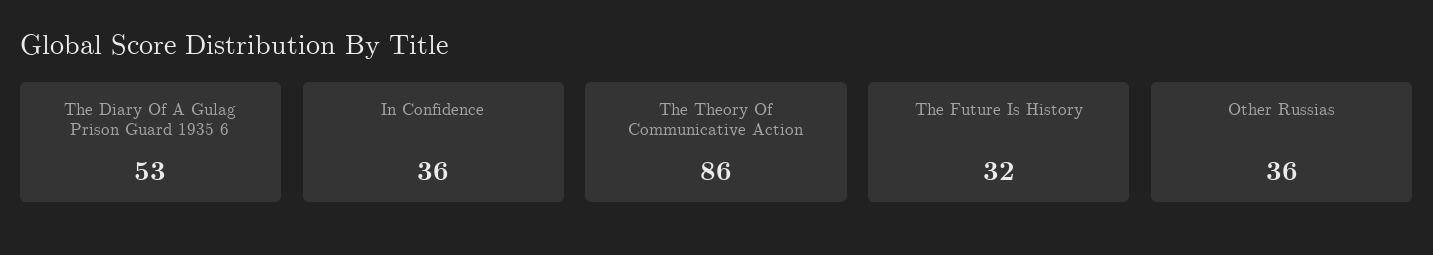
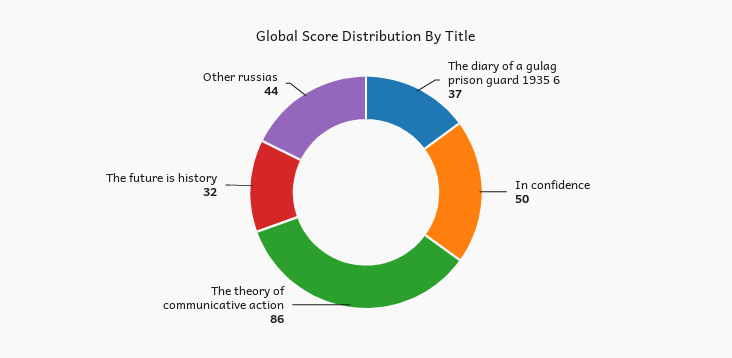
  {
-   "The Diary Of A Gulag Prison Guard 1935 6": 53,
+   "The Diary Of A Gulag Prison Guard 1935 6": 37,
-   "In Confidence": 36,
+   "In Confidence": 50,
    "The Theory Of Communicative Action": 86,
    "The Future Is History": 32,
-   "Other Russias": 36
+   "Other Russias": 44
  }

